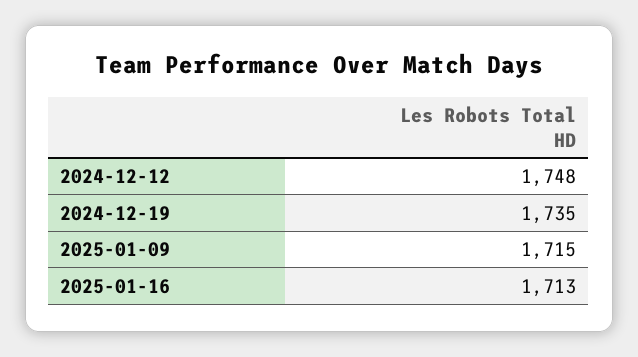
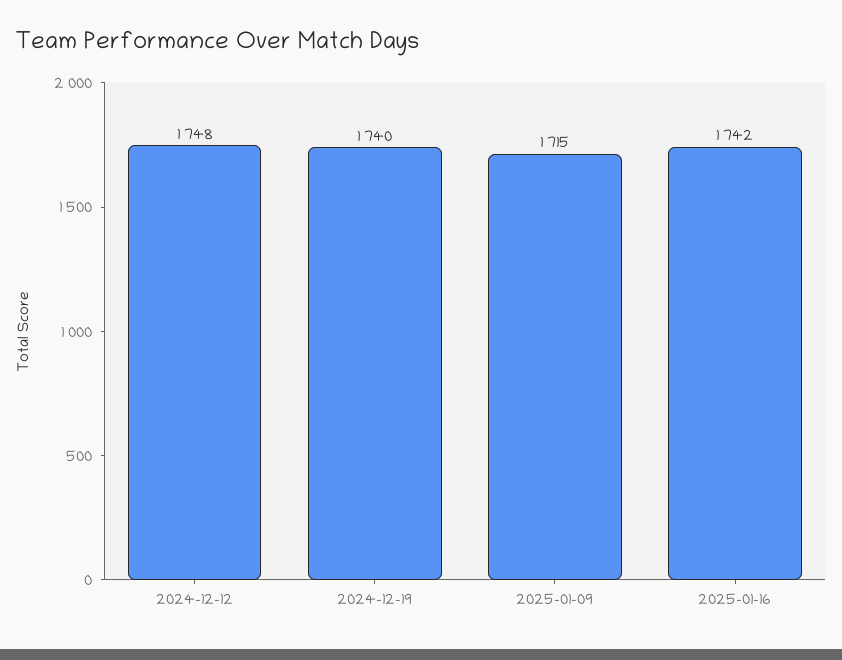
  {
    "2024-12-12": 1748,
-   "2024-12-19": 1735,
+   "2024-12-19": 1740,
    "2025-01-09": 1715,
-   "2025-01-16": 1713
+   "2025-01-16": 1742
  }

